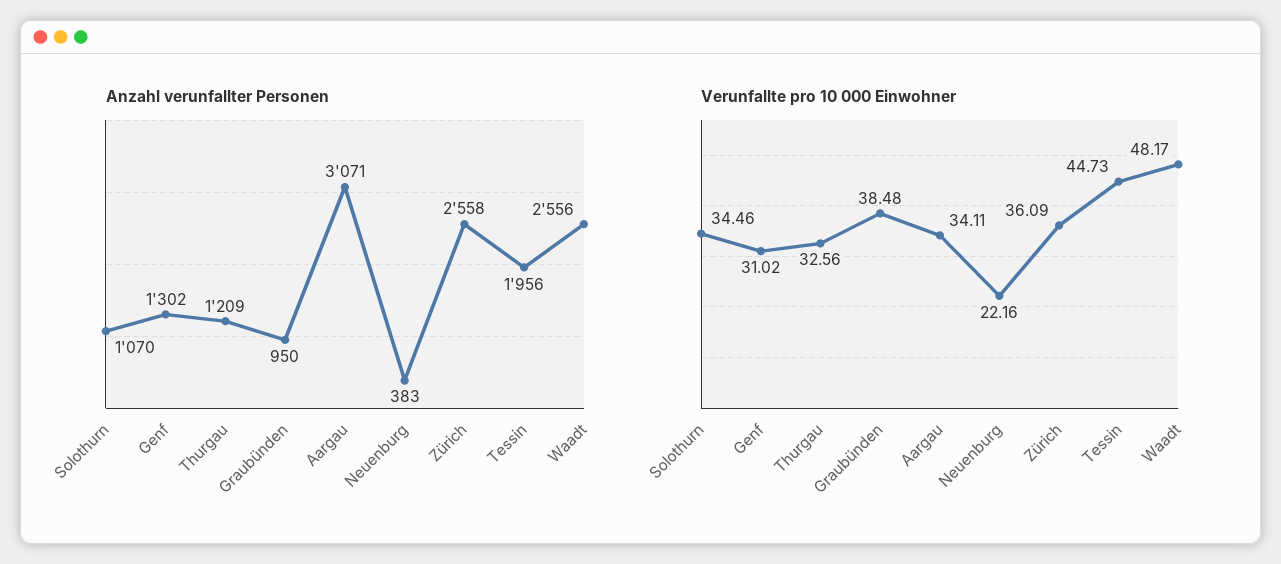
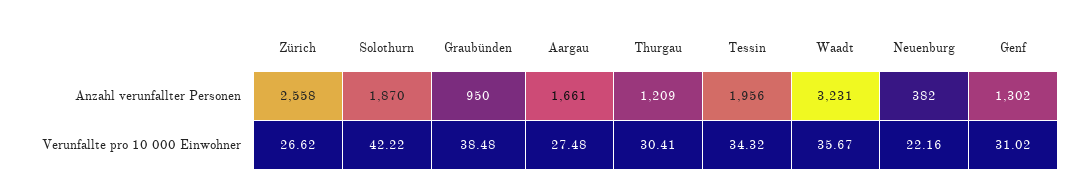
  {
    "Anzahl verunfallter Personen": {
-     "Solothurn": 1070,
+     "Solothurn": 1870,
      "Genf": 1302,
      "Thurgau": 1209,
      "Graubünden": 950,
-     "Aargau": 3071,
+     "Aargau": 1661,
-     "Neuenburg": 383,
+     "Neuenburg": 382,
      "Zürich": 2558,
      "Tessin": 1956,
-     "Waadt": 2556
+     "Waadt": 3231
    },
    "Verunfallte pro 10 000 Einwohner": {
-     "Solothurn": 34.46,
+     "Solothurn": 42.22,
      "Genf": 31.02,
-     "Thurgau": 32.56,
+     "Thurgau": 30.41,
      "Graubünden": 38.48,
-     "Aargau": 34.11,
+     "Aargau": 27.48,
      "Neuenburg": 22.16,
-     "Zürich": 36.09,
+     "Zürich": 26.62,
-     "Tessin": 44.73,
+     "Tessin": 34.32,
-     "Waadt": 48.17
+     "Waadt": 35.67
    }
  }

